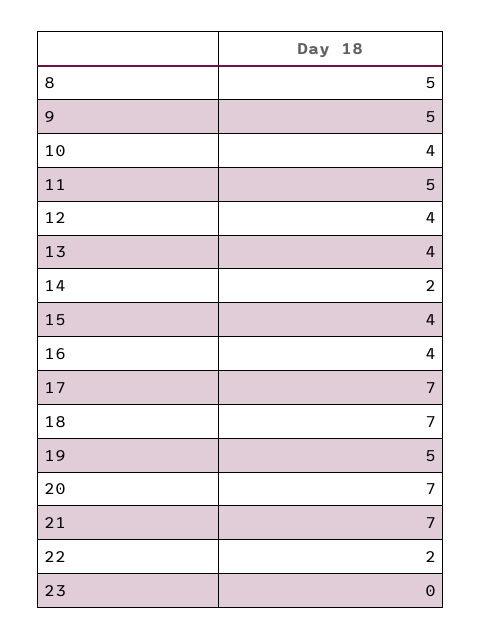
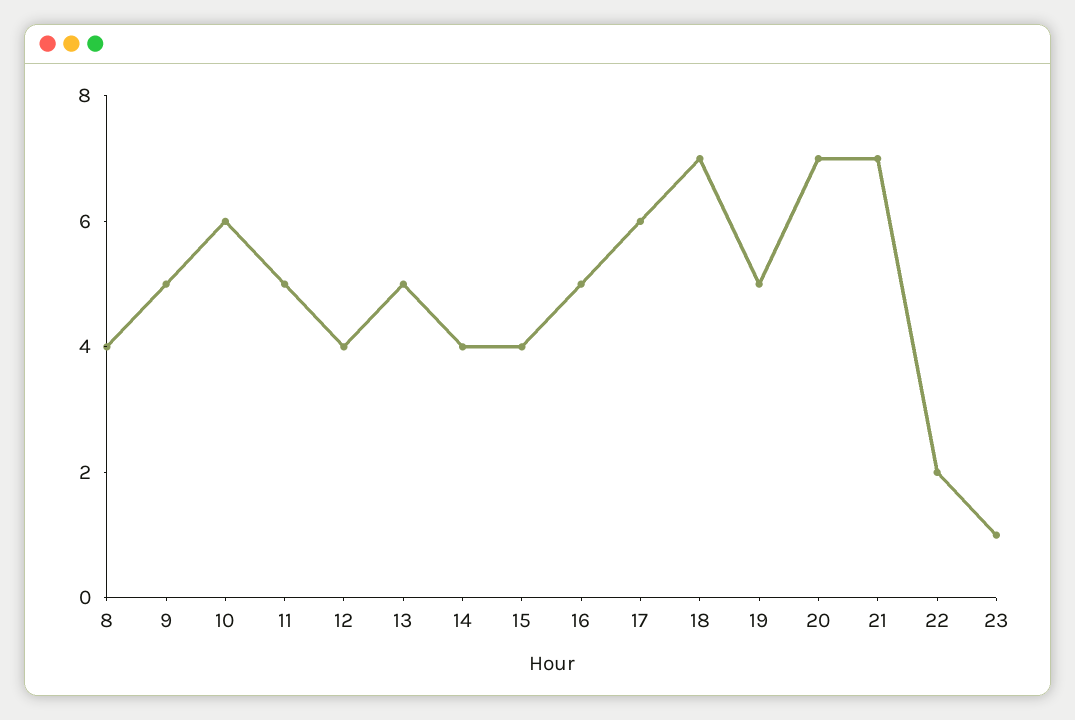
  {
-   "8": 5,
+   "8": 4,
    "9": 5,
-   "10": 4,
+   "10": 6,
    "11": 5,
    "12": 4,
-   "13": 4,
+   "13": 5,
-   "14": 2,
+   "14": 4,
    "15": 4,
-   "16": 4,
+   "16": 5,
-   "17": 7,
+   "17": 6,
    "18": 7,
    "19": 5,
    "20": 7,
    "21": 7,
    "22": 2,
-   "23": 0
+   "23": 1
  }

